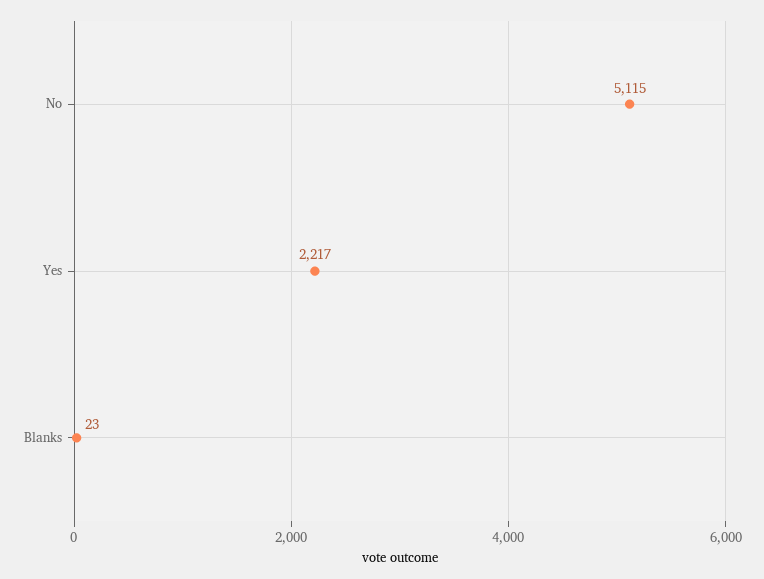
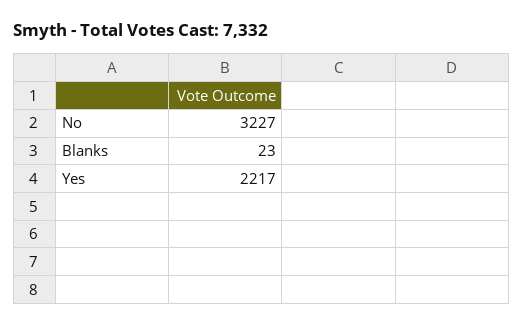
  {
-   "No": 5115,
+   "No": 3227,
    "Yes": 2217,
    "Blanks": 23
  }

